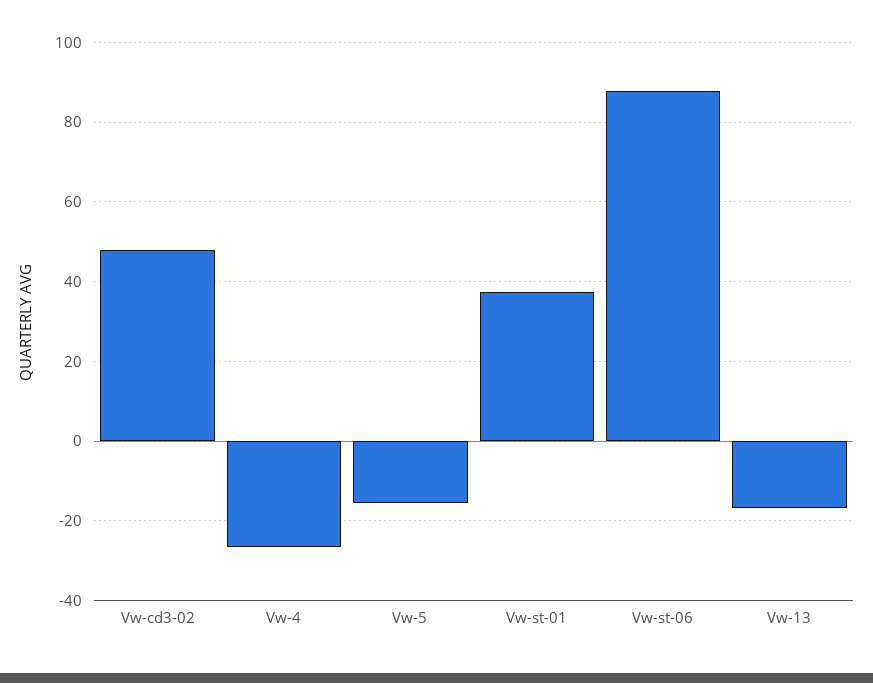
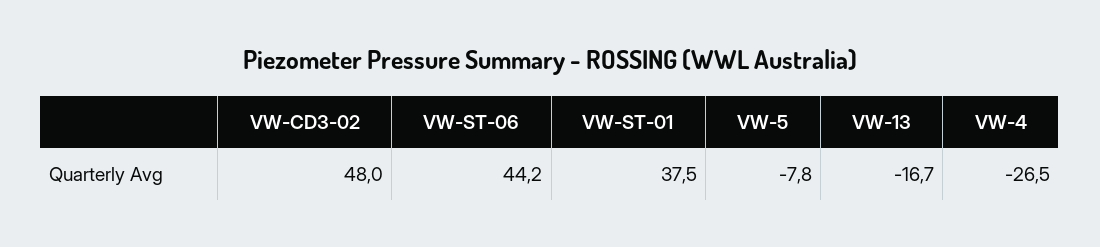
  {
    "Vw-cd3-02": 48,
    "Vw-4": -26.5,
-   "Vw-5": -16,
+   "Vw-5": -7.8,
    "Vw-st-01": 37.5,
-   "Vw-st-06": 88,
+   "Vw-st-06": 44.2,
    "Vw-13": -16.7
  }

